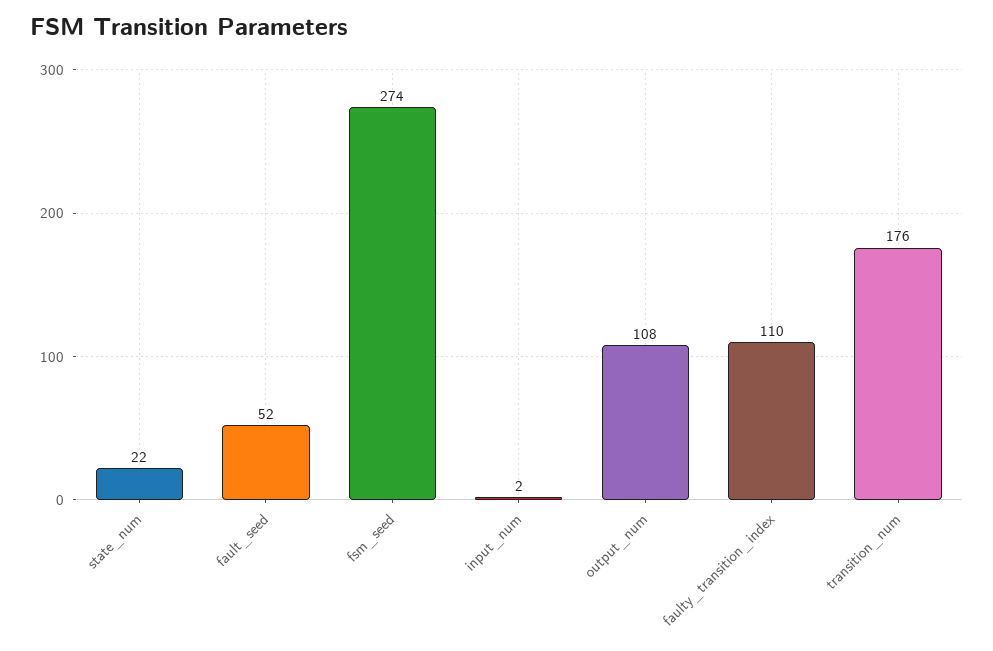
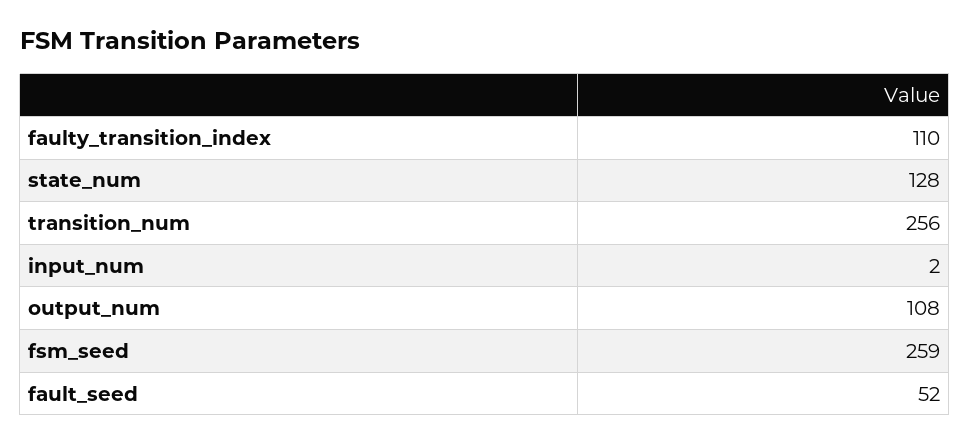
  {
-   "state_num": 22,
+   "state_num": 128,
    "fault_seed": 52,
-   "fsm_seed": 274,
+   "fsm_seed": 259,
    "input_num": 2,
    "output_num": 108,
    "faulty_transition_index": 110,
-   "transition_num": 176
+   "transition_num": 256
  }

